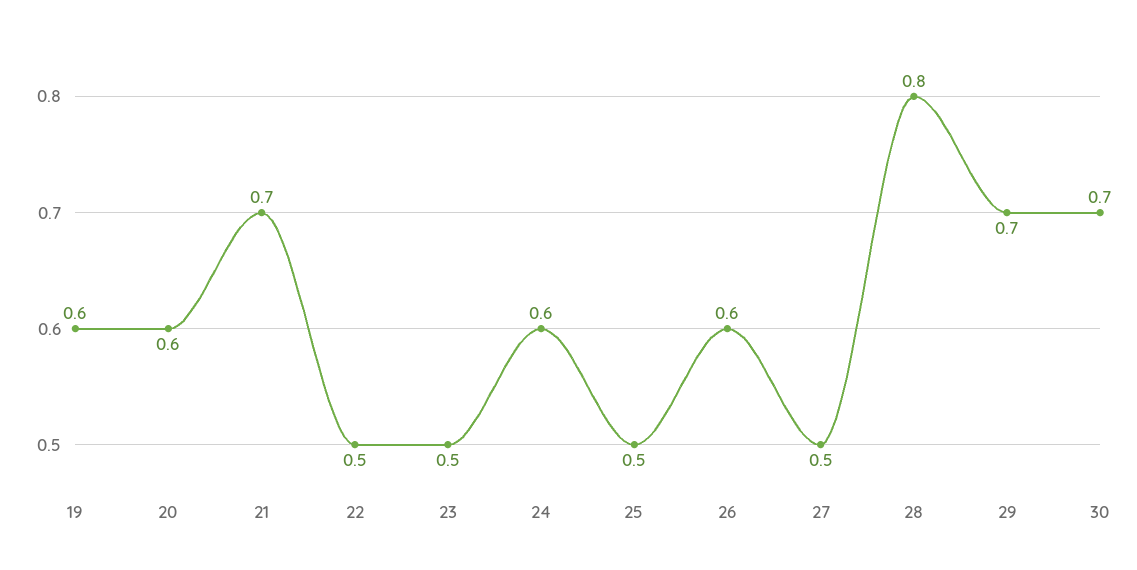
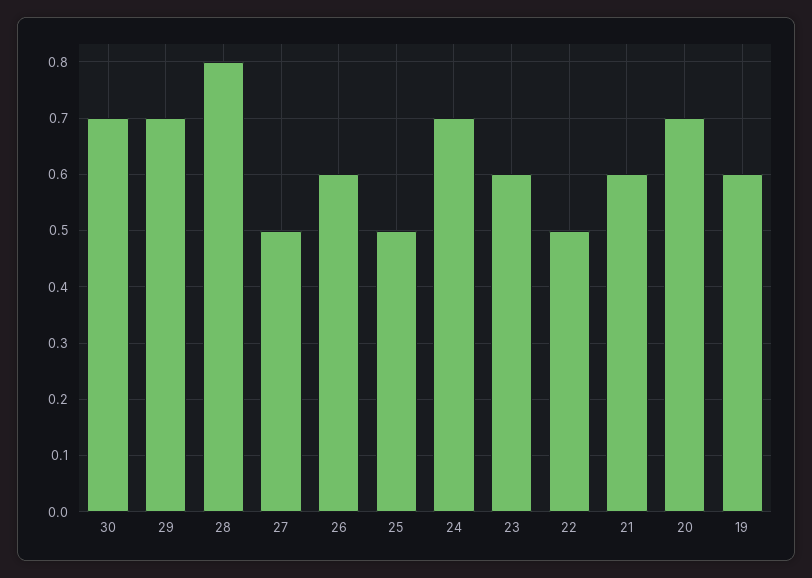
  {
    "19": 0.6,
-   "20": 0.6,
+   "20": 0.7,
-   "21": 0.7,
+   "21": 0.6,
    "22": 0.5,
-   "23": 0.5,
+   "23": 0.6,
-   "24": 0.6,
+   "24": 0.7,
    "25": 0.5,
    "26": 0.6,
    "27": 0.5,
    "28": 0.8,
    "29": 0.7,
    "30": 0.7
  }

